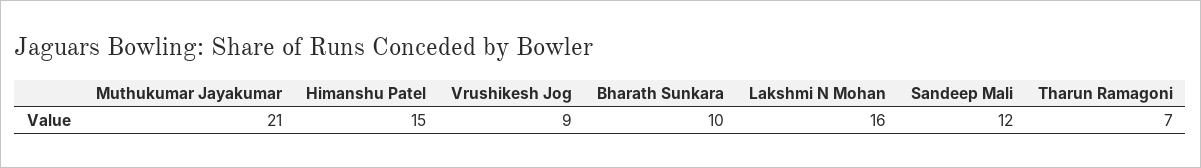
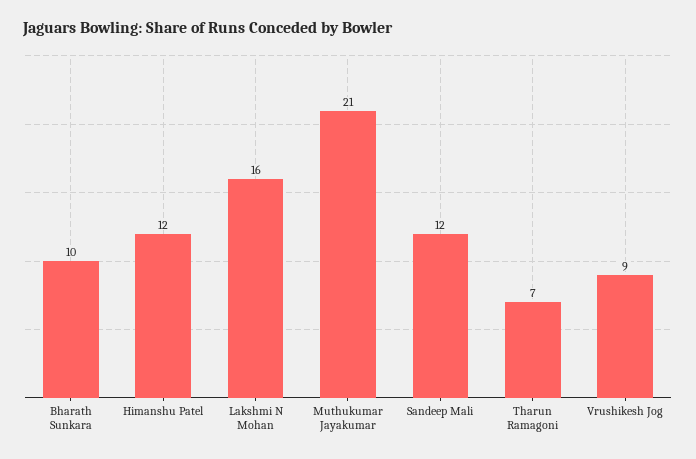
  {
    "Muthukumar Jayakumar": 21,
-   "Himanshu Patel": 15,
+   "Himanshu Patel": 12,
    "Vrushikesh Jog": 9,
    "Bharath Sunkara": 10,
    "Lakshmi N Mohan": 16,
    "Sandeep Mali": 12,
    "Tharun Ramagoni": 7
  }

